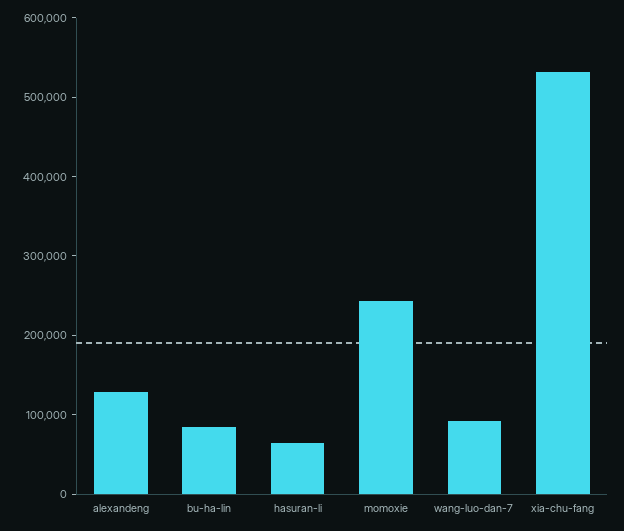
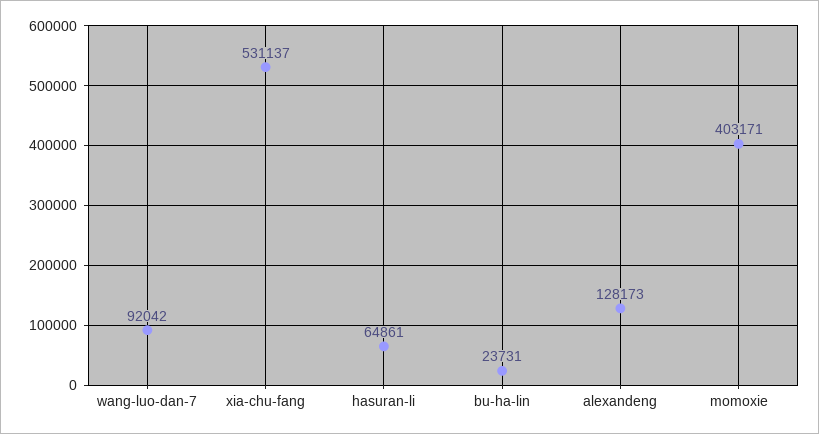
  {
    "alexandeng": 128173,
-   "bu-ha-lin": 80000,
+   "bu-ha-lin": 23731,
    "hasuran-li": 64861,
-   "momoxie": 240000,
+   "momoxie": 403171,
    "wang-luo-dan-7": 92042,
    "xia-chu-fang": 531137
  }

